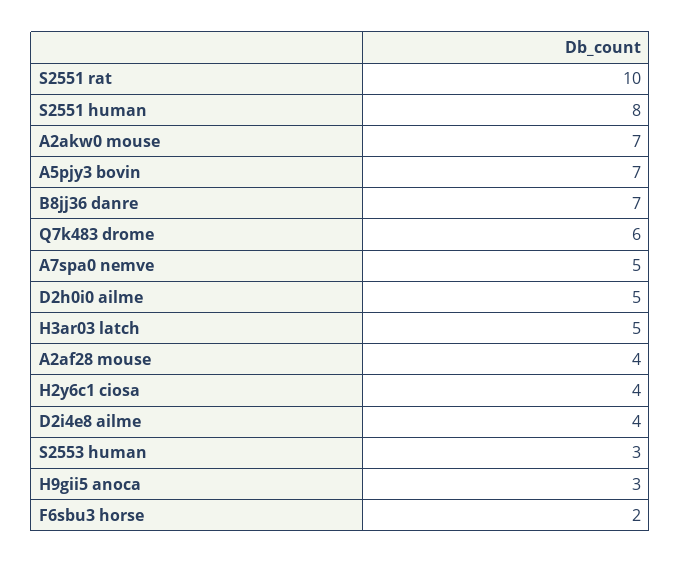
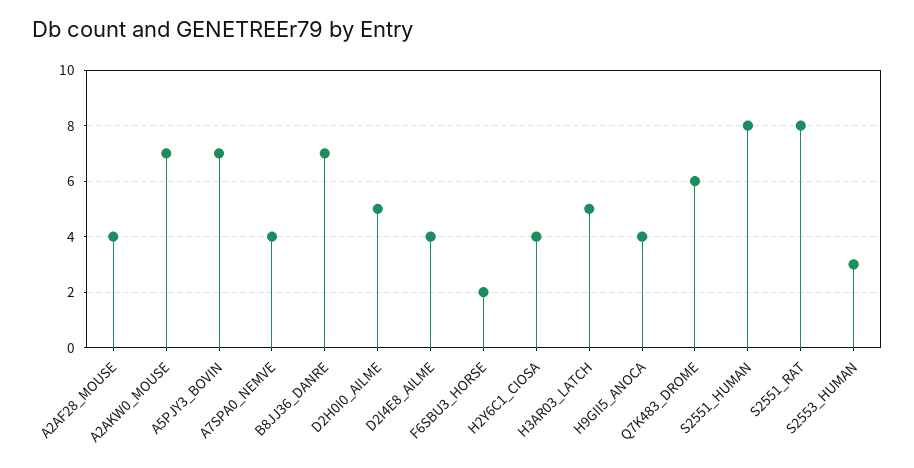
  {
-   "S2551 rat": 10,
+   "S2551 rat": 8,
    "S2551 human": 8,
    "A2akw0 mouse": 7,
    "A5pjy3 bovin": 7,
    "B8jj36 danre": 7,
    "Q7k483 drome": 6,
-   "A7spa0 nemve": 5,
+   "A7spa0 nemve": 4,
    "D2h0i0 ailme": 5,
    "H3ar03 latch": 5,
    "A2af28 mouse": 4,
    "H2y6c1 ciosa": 4,
    "D2i4e8 ailme": 4,
    "S2553 human": 3,
-   "H9gii5 anoca": 3,
+   "H9gii5 anoca": 4,
    "F6sbu3 horse": 2
  }

